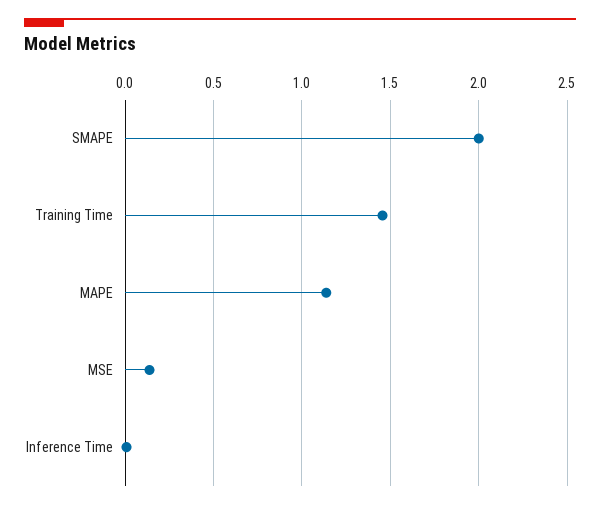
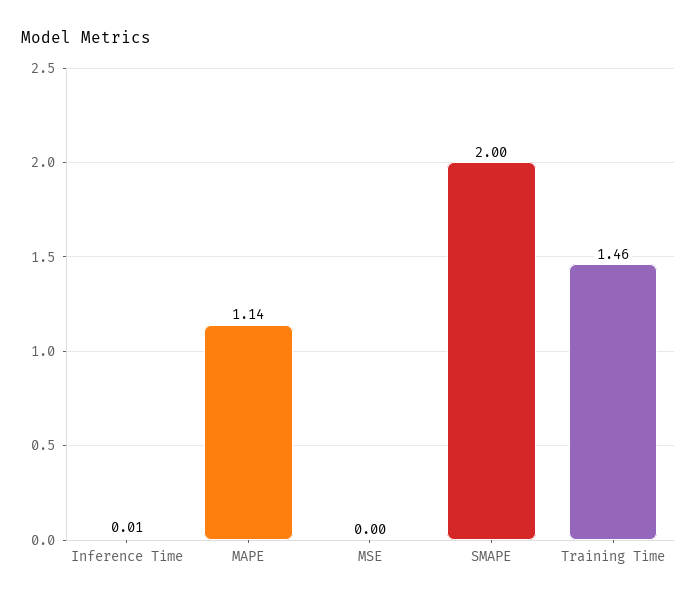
  {
    "SMAPE": 2,
    "Training Time": 1.46,
    "MAPE": 1.14,
-   "MSE": 0.15,
+   "MSE": 0,
    "Inference Time": 0.01
  }

